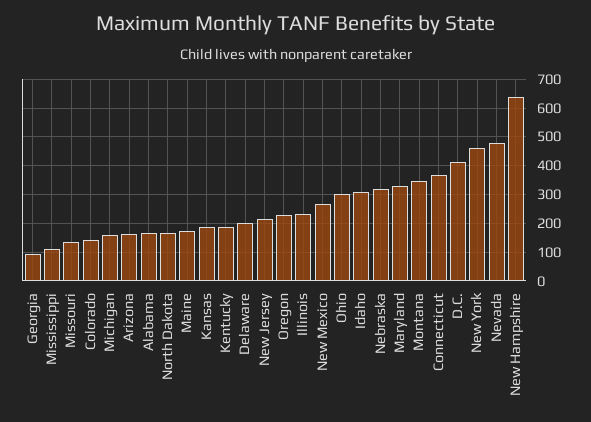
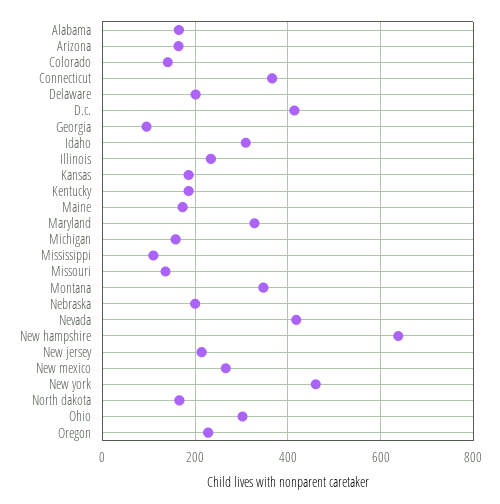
  {
    "Georgia": 100,
    "Mississippi": 120,
    "Missouri": 140,
    "Colorado": 140,
    "Michigan": 160,
    "Arizona": 160,
    "Alabama": 160,
    "North Dakota": 160,
    "Maine": 180,
    "Kansas": 180,
    "Kentucky": 180,
    "Delaware": 200,
    "New Jersey": 220,
    "Oregon": 220,
    "Illinois": 240,
    "New Mexico": 260,
    "Ohio": 300,
    "Idaho": 300,
-   "Nebraska": 325,
+   "Nebraska": 200,
    "Maryland": 320,
    "Montana": 340,
    "Connecticut": 360,
    "D.C.": 420,
    "New York": 460,
-   "Nevada": 475,
+   "Nevada": 420,
    "New Hampshire": 640
  }

